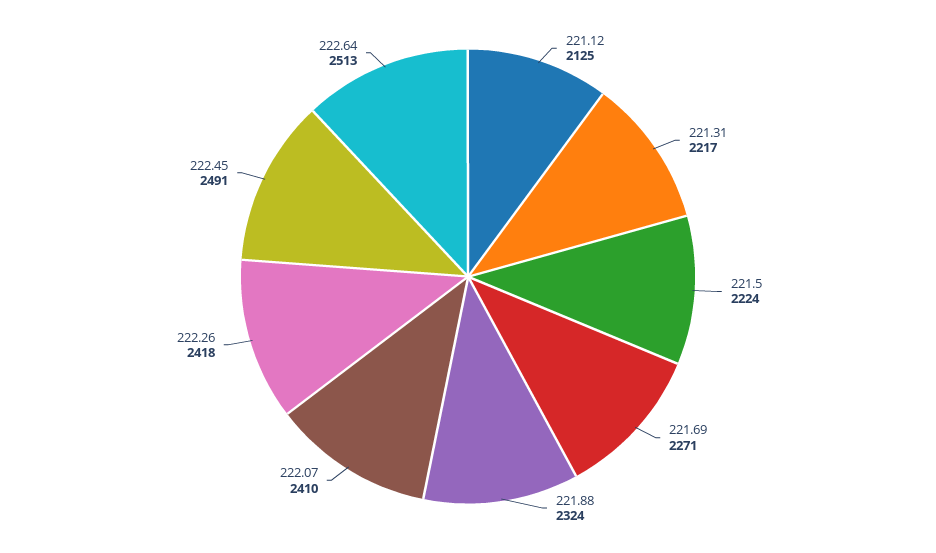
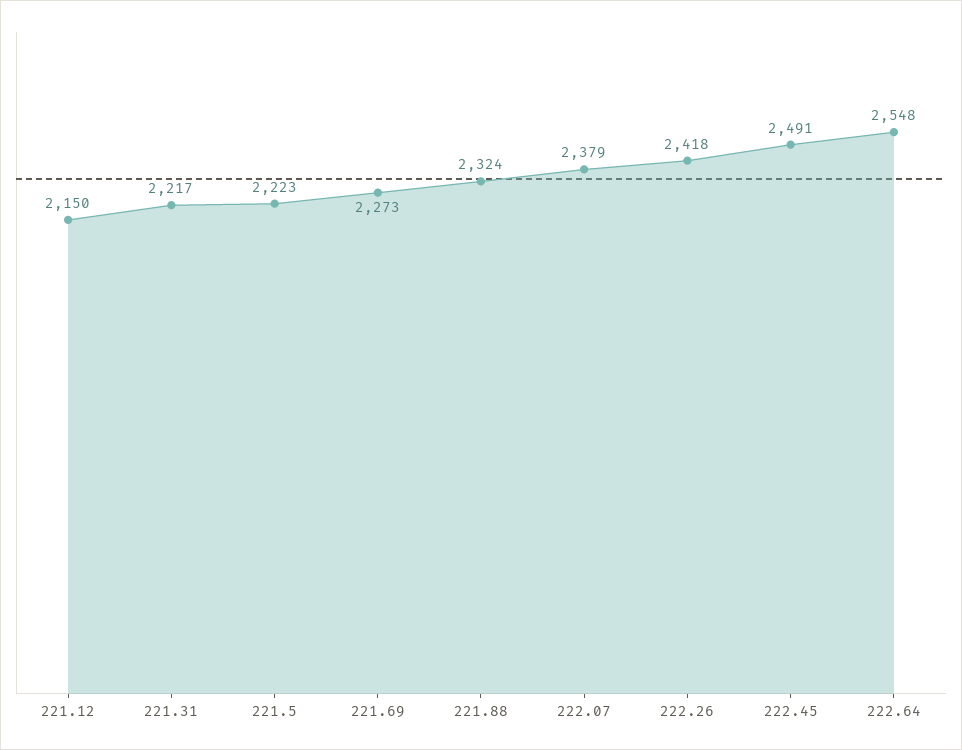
  {
-   "221.12": 2125,
+   "221.12": 2150,
    "221.31": 2217,
-   "221.5": 2224,
+   "221.5": 2223,
-   "221.69": 2271,
+   "221.69": 2273,
    "221.88": 2324,
-   "222.07": 2410,
+   "222.07": 2379,
    "222.26": 2418,
    "222.45": 2491,
-   "222.64": 2513
+   "222.64": 2548
  }

